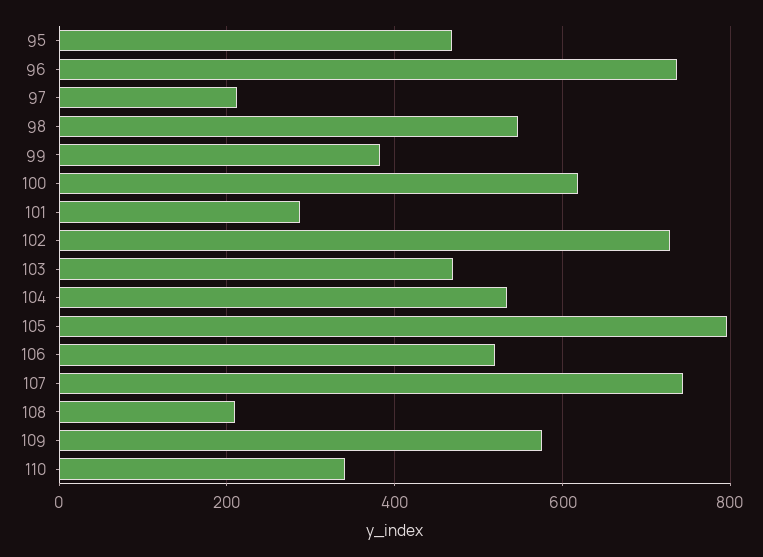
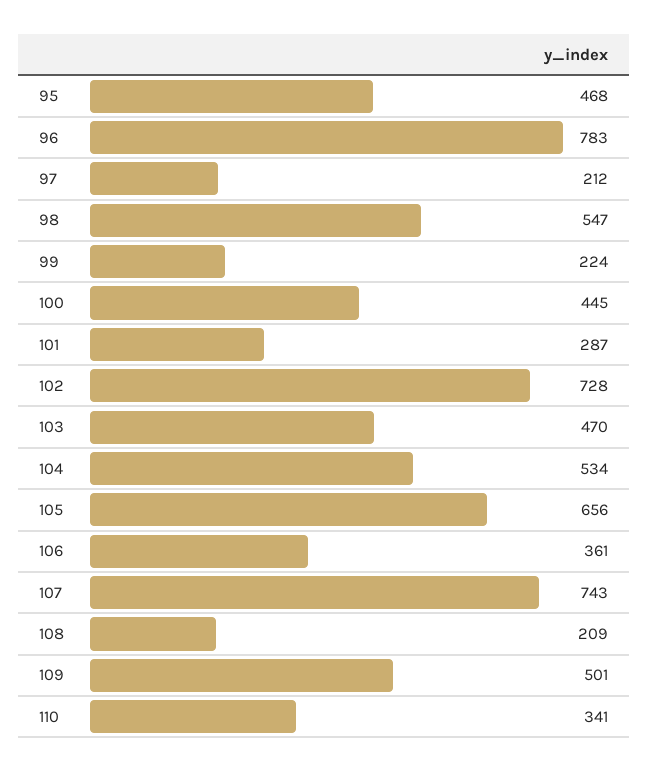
  {
    "95": 468,
-   "96": 740,
+   "96": 783,
    "97": 212,
    "98": 547,
-   "99": 380,
+   "99": 224,
-   "100": 620,
+   "100": 445,
    "101": 287,
    "102": 728,
    "103": 470,
    "104": 534,
-   "105": 800,
+   "105": 656,
-   "106": 520,
+   "106": 361,
    "107": 743,
    "108": 209,
-   "109": 580,
+   "109": 501,
    "110": 341
  }

